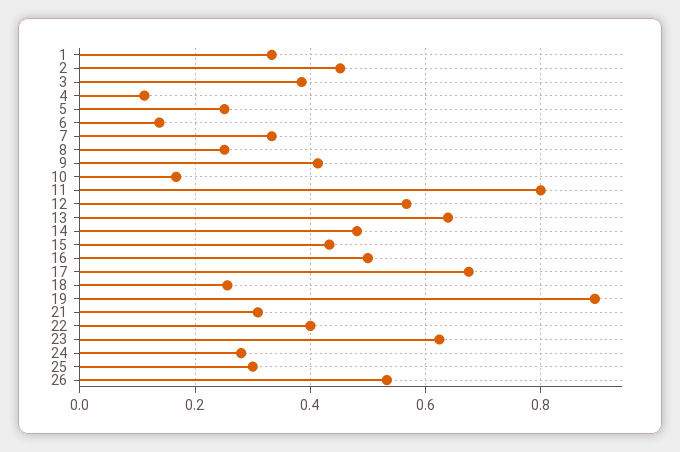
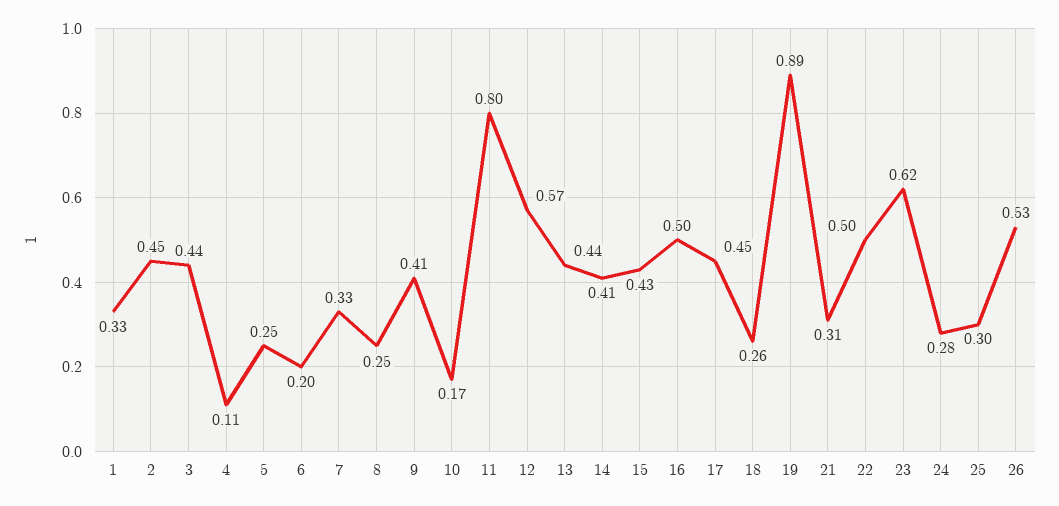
  {
    "1": 0.33,
    "2": 0.45,
-   "3": 0.38,
+   "3": 0.44,
    "4": 0.11,
    "5": 0.25,
-   "6": 0.14,
+   "6": 0.2,
    "7": 0.33,
    "8": 0.25,
    "9": 0.41,
    "10": 0.17,
    "11": 0.8,
    "12": 0.57,
-   "13": 0.64,
+   "13": 0.44,
-   "14": 0.48,
+   "14": 0.41,
    "15": 0.43,
    "16": 0.5,
-   "17": 0.68,
+   "17": 0.45,
    "18": 0.26,
    "19": 0.89,
    "21": 0.31,
-   "22": 0.4,
+   "22": 0.5,
    "23": 0.62,
    "24": 0.28,
    "25": 0.3,
    "26": 0.53
  }

